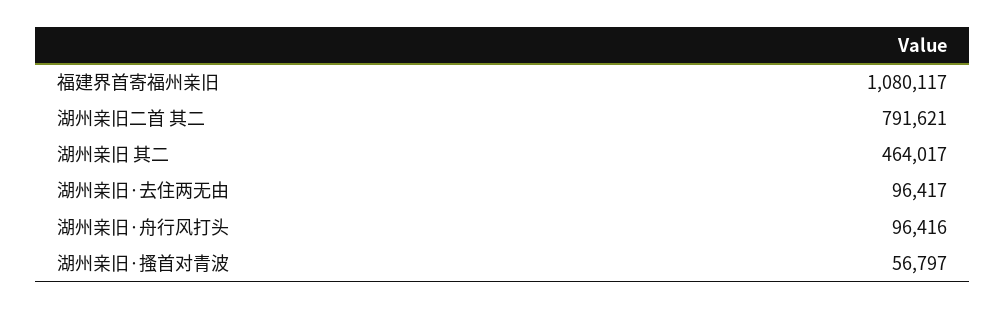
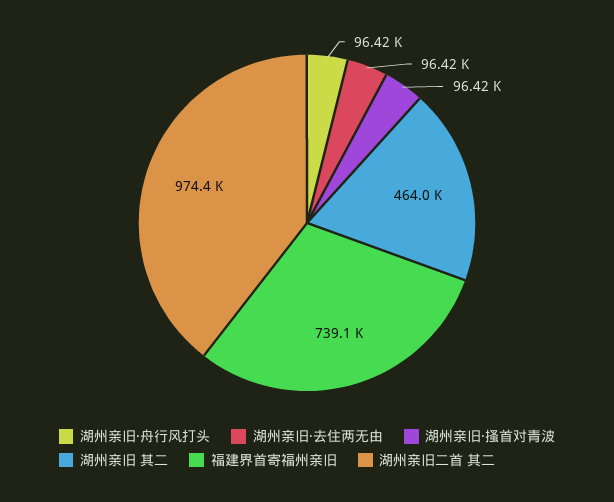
  {
-   "福建界首寄福州亲旧": 1080117,
+   "福建界首寄福州亲旧": 739100,
-   "湖州亲旧二首 其二": 791621,
+   "湖州亲旧二首 其二": 974400,
    "湖州亲旧 其二": 464017,
    "湖州亲旧·去住两无由": 96417,
    "湖州亲旧·舟行风打头": 96416,
-   "湖州亲旧·搔首对青波": 56797
+   "湖州亲旧·搔首对青波": 96420
  }

